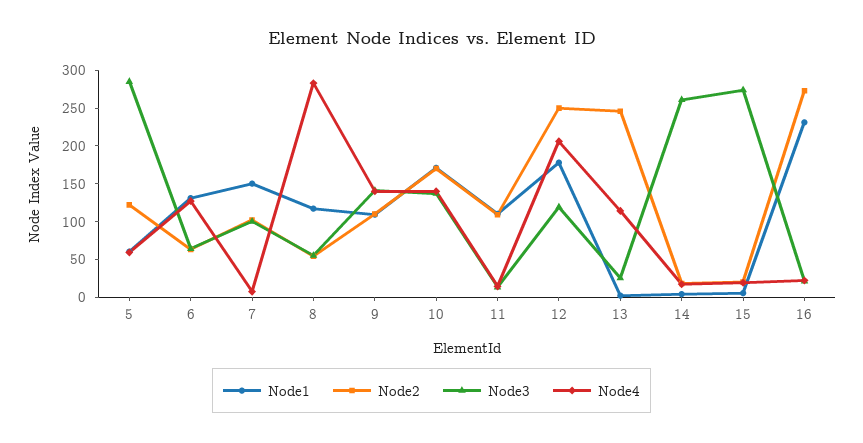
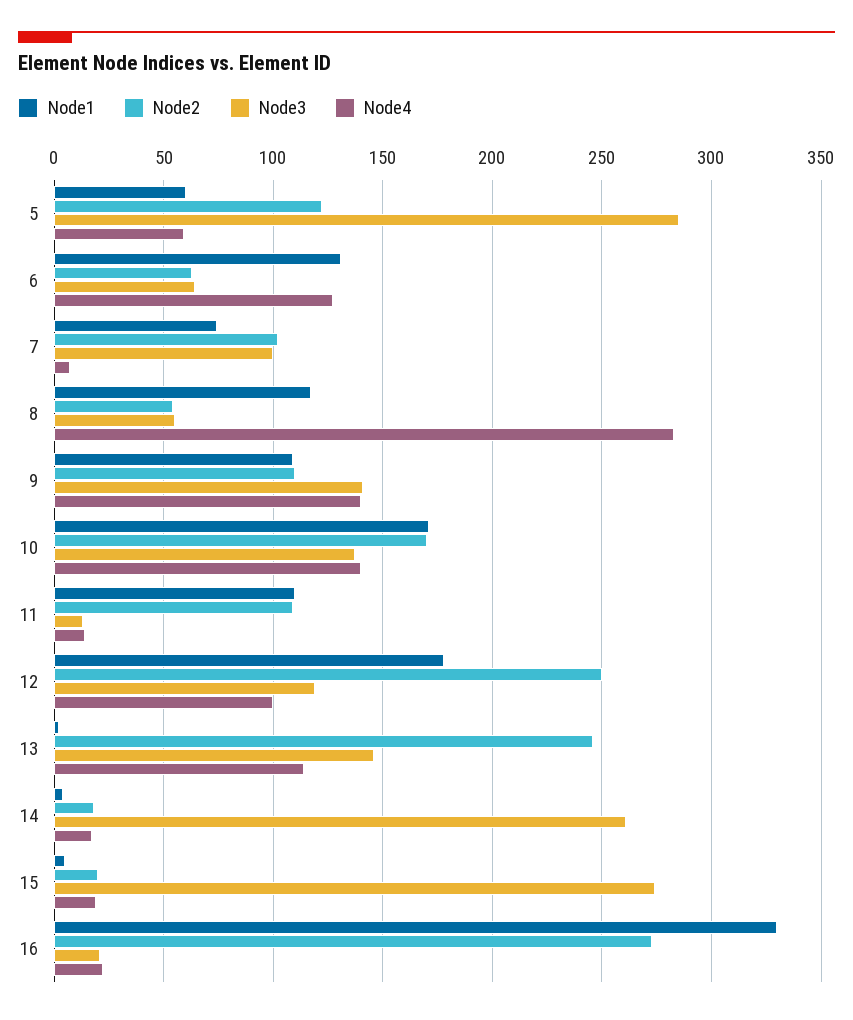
  {
    "Node1": {
      "5": 60,
      "6": 130,
-     "7": 150,
+     "7": 75,
      "8": 115,
      "9": 110,
      "10": 170,
      "11": 110,
      "12": 180,
      "13": 0,
      "14": 5,
      "15": 5,
-     "16": 225
+     "16": 330
    },
    "Node2": {
      "5": 120,
      "6": 65,
      "7": 100,
      "8": 55,
      "9": 110,
      "10": 170,
      "11": 110,
      "12": 250,
      "13": 245,
      "14": 20,
      "15": 20,
      "16": 275
    },
    "Node3": {
      "5": 285,
      "6": 65,
      "7": 100,
      "8": 55,
      "9": 140,
      "10": 135,
      "11": 15,
      "12": 120,
-     "13": 25,
+     "13": 145,
      "14": 260,
      "15": 275,
      "16": 20
    },
    "Node4": {
      "5": 60,
      "6": 125,
      "7": 5,
      "8": 285,
      "9": 140,
      "10": 140,
      "11": 15,
-     "12": 200,
+     "12": 100,
      "13": 115,
      "14": 15,
      "15": 20,
      "16": 20
    }
  }

